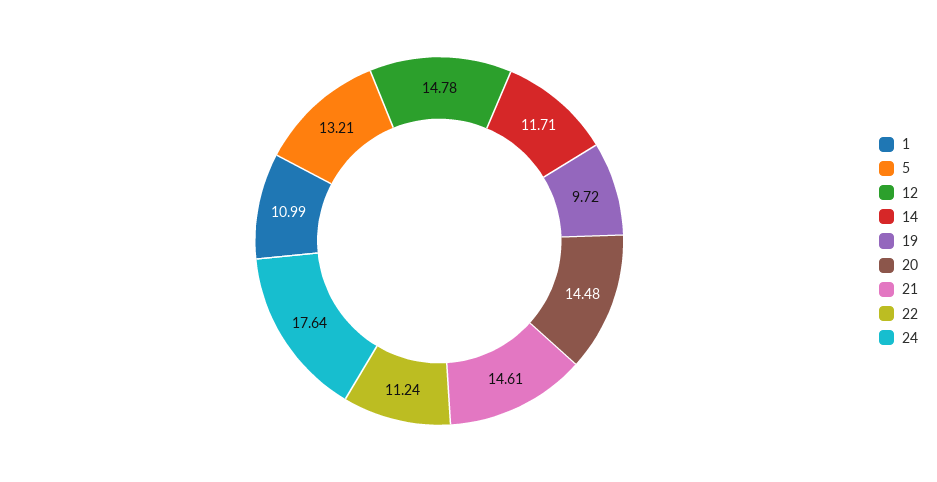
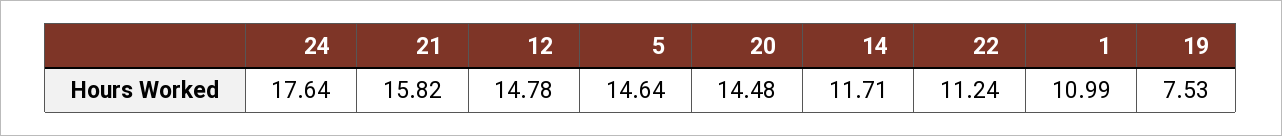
  {
    "1": 10.99,
-   "5": 13.21,
+   "5": 14.64,
    "12": 14.78,
    "14": 11.71,
-   "19": 9.72,
+   "19": 7.53,
    "20": 14.48,
-   "21": 14.61,
+   "21": 15.82,
    "22": 11.24,
    "24": 17.64
  }

